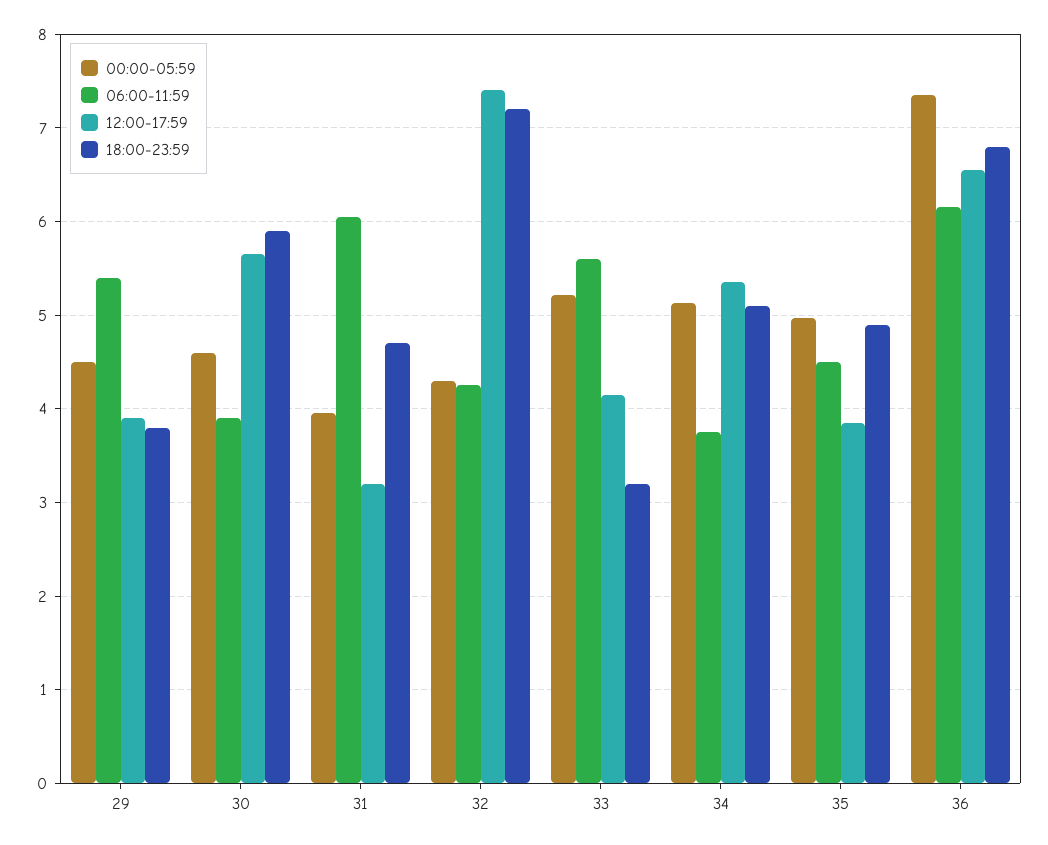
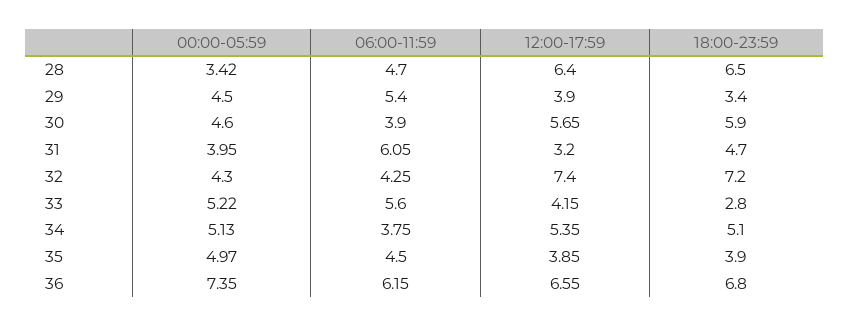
  {
    "00:00-05:59": {
      "29": 4.5,
      "30": 4.6,
      "31": 3.95,
      "32": 4.3,
      "33": 5.22,
      "34": 5.13,
      "35": 4.97,
-     "36": 7.35
+     "36": 7.35,
+     "28": 3.42
    },
    "06:00-11:59": {
      "29": 5.4,
      "30": 3.9,
      "31": 6.05,
      "32": 4.25,
      "33": 5.6,
      "34": 3.75,
      "35": 4.5,
-     "36": 6.15
+     "36": 6.15,
+     "28": 4.7
    },
    "12:00-17:59": {
      "29": 3.9,
      "30": 5.65,
      "31": 3.2,
      "32": 7.4,
      "33": 4.15,
      "34": 5.35,
      "35": 3.85,
-     "36": 6.55
+     "36": 6.55,
+     "28": 6.4
    },
    "18:00-23:59": {
-     "29": 3.8,
+     "29": 3.4,
      "30": 5.9,
      "31": 4.7,
      "32": 7.2,
-     "33": 3.2,
+     "33": 2.8,
      "34": 5.1,
-     "35": 4.9,
+     "35": 3.9,
-     "36": 6.8
+     "36": 6.8,
+     "28": 6.5
    }
  }

